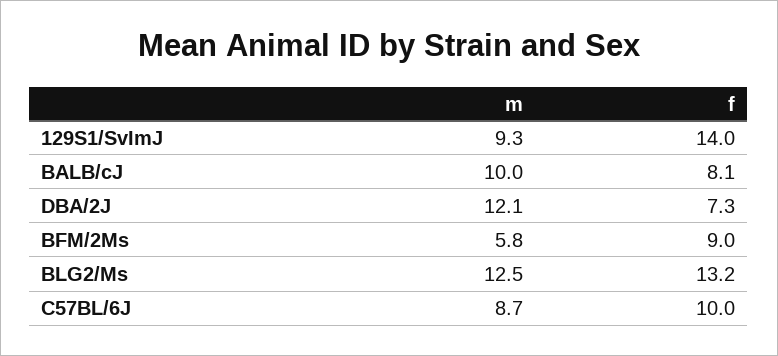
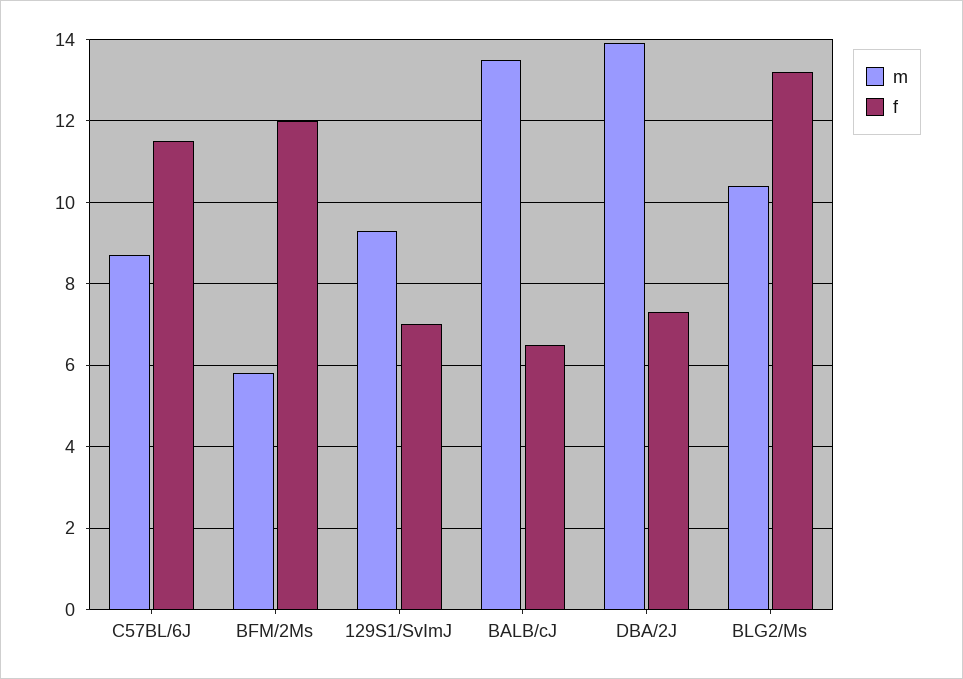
  {
    "m": {
      "129S1/SvImJ": 9.3,
-     "BALB/cJ": 10,
+     "BALB/cJ": 13.5,
-     "DBA/2J": 12.1,
+     "DBA/2J": 14,
      "BFM/2Ms": 5.8,
-     "BLG2/Ms": 12.5,
+     "BLG2/Ms": 10.5,
      "C57BL/6J": 8.7
    },
    "f": {
-     "129S1/SvImJ": 14,
+     "129S1/SvImJ": 7,
-     "BALB/cJ": 8.1,
+     "BALB/cJ": 6.5,
      "DBA/2J": 7.3,
-     "BFM/2Ms": 9,
+     "BFM/2Ms": 12,
      "BLG2/Ms": 13.2,
-     "C57BL/6J": 10
+     "C57BL/6J": 11.5
    }
  }

